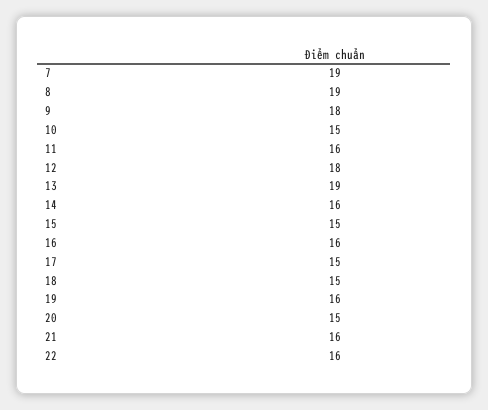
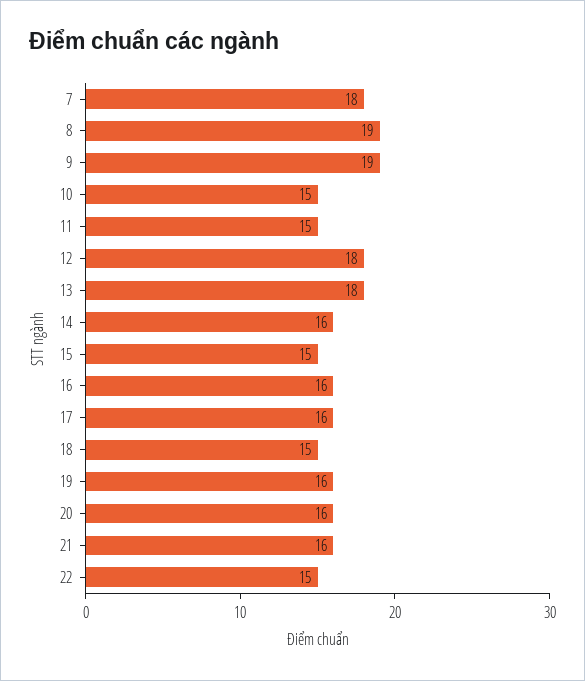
  {
-   "7": 19,
+   "7": 18,
    "8": 19,
-   "9": 18,
+   "9": 19,
    "10": 15,
-   "11": 16,
+   "11": 15,
    "12": 18,
-   "13": 19,
+   "13": 18,
    "14": 16,
    "15": 15,
    "16": 16,
-   "17": 15,
+   "17": 16,
    "18": 15,
    "19": 16,
-   "20": 15,
+   "20": 16,
    "21": 16,
-   "22": 16
+   "22": 15
  }

